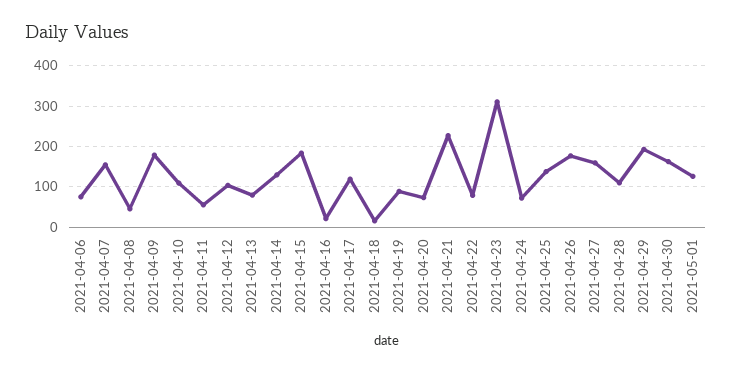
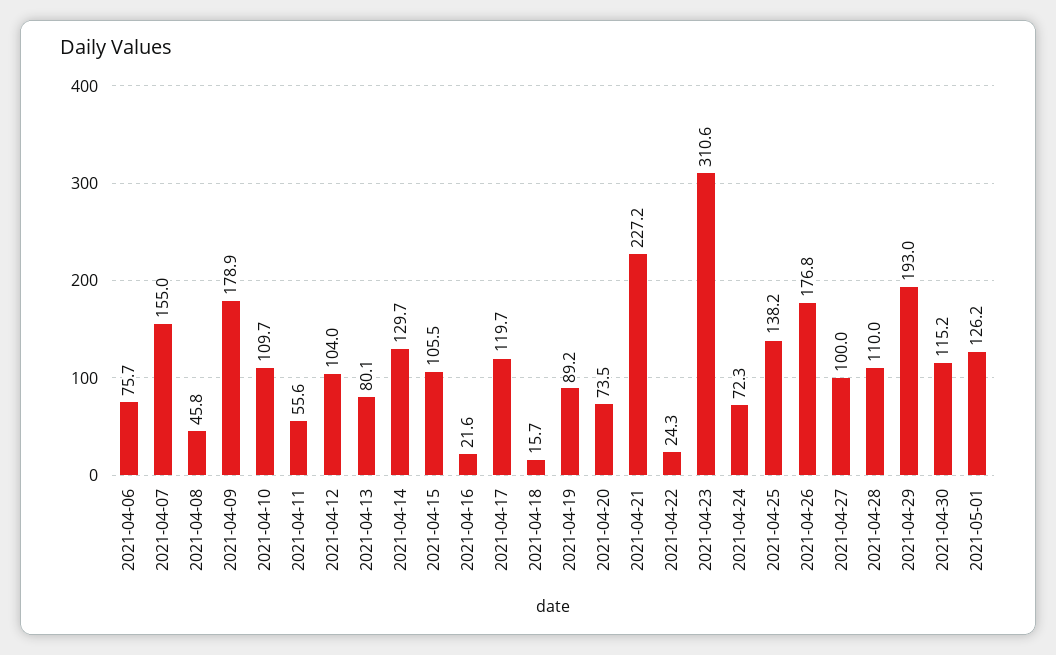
  {
    "2021-04-06": 75.7,
    "2021-04-07": 155,
    "2021-04-08": 45.8,
    "2021-04-09": 178.9,
    "2021-04-10": 109.7,
    "2021-04-11": 55.6,
    "2021-04-12": 104,
    "2021-04-13": 80.1,
    "2021-04-14": 129.7,
-   "2021-04-15": 180,
+   "2021-04-15": 105.5,
    "2021-04-16": 21.6,
    "2021-04-17": 119.7,
    "2021-04-18": 15.7,
    "2021-04-19": 89.2,
    "2021-04-20": 73.5,
    "2021-04-21": 227.2,
-   "2021-04-22": 80,
+   "2021-04-22": 24.3,
    "2021-04-23": 310.6,
    "2021-04-24": 72.3,
    "2021-04-25": 138.2,
    "2021-04-26": 176.8,
-   "2021-04-27": 160,
+   "2021-04-27": 100,
    "2021-04-28": 110,
    "2021-04-29": 193,
-   "2021-04-30": 160,
+   "2021-04-30": 115.2,
    "2021-05-01": 126.2
  }

